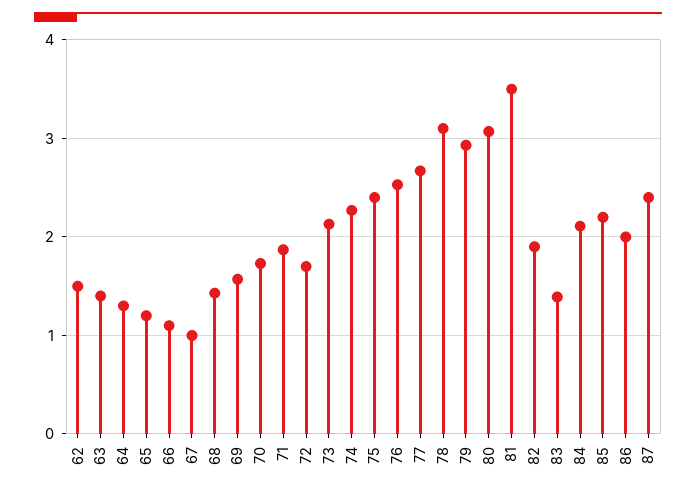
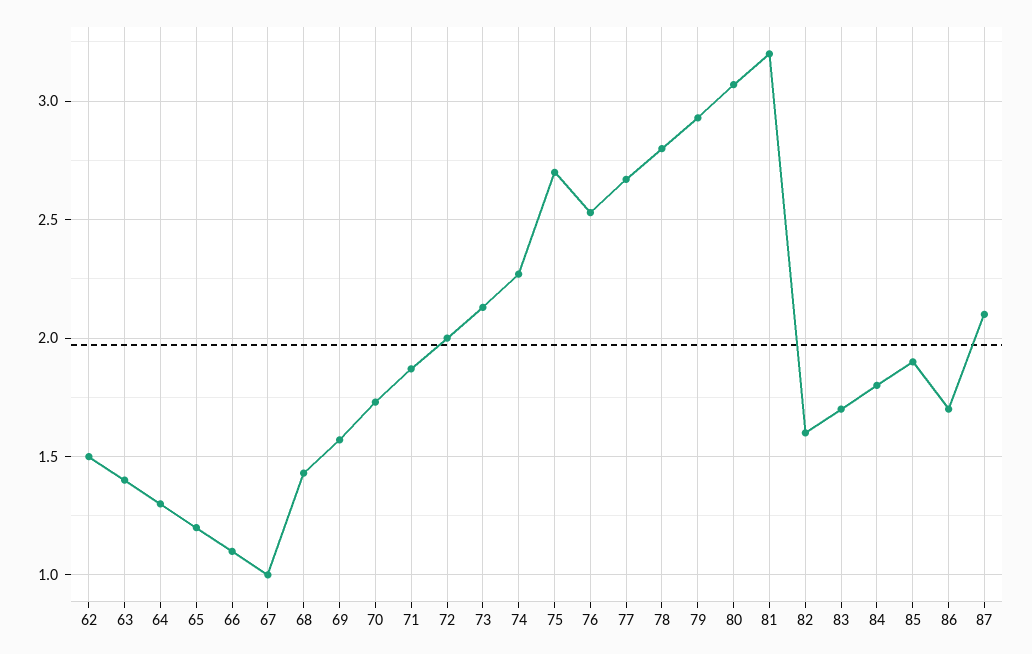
  {
    "62": 1.5,
    "63": 1.4,
    "64": 1.3,
    "65": 1.2,
    "66": 1.1,
    "67": 1,
    "68": 1.45,
    "69": 1.55,
    "70": 1.75,
    "71": 1.85,
-   "72": 1.7,
+   "72": 2,
    "73": 2.15,
    "74": 2.25,
-   "75": 2.4,
+   "75": 2.7,
    "76": 2.55,
    "77": 2.65,
-   "78": 3.1,
+   "78": 2.8,
    "79": 2.95,
    "80": 3.05,
-   "81": 3.5,
+   "81": 3.2,
-   "82": 1.9,
+   "82": 1.6,
-   "83": 1.4,
+   "83": 1.7,
-   "84": 2.1,
+   "84": 1.8,
-   "85": 2.2,
+   "85": 1.9,
-   "86": 2,
+   "86": 1.7,
-   "87": 2.4
+   "87": 2.1
  }

